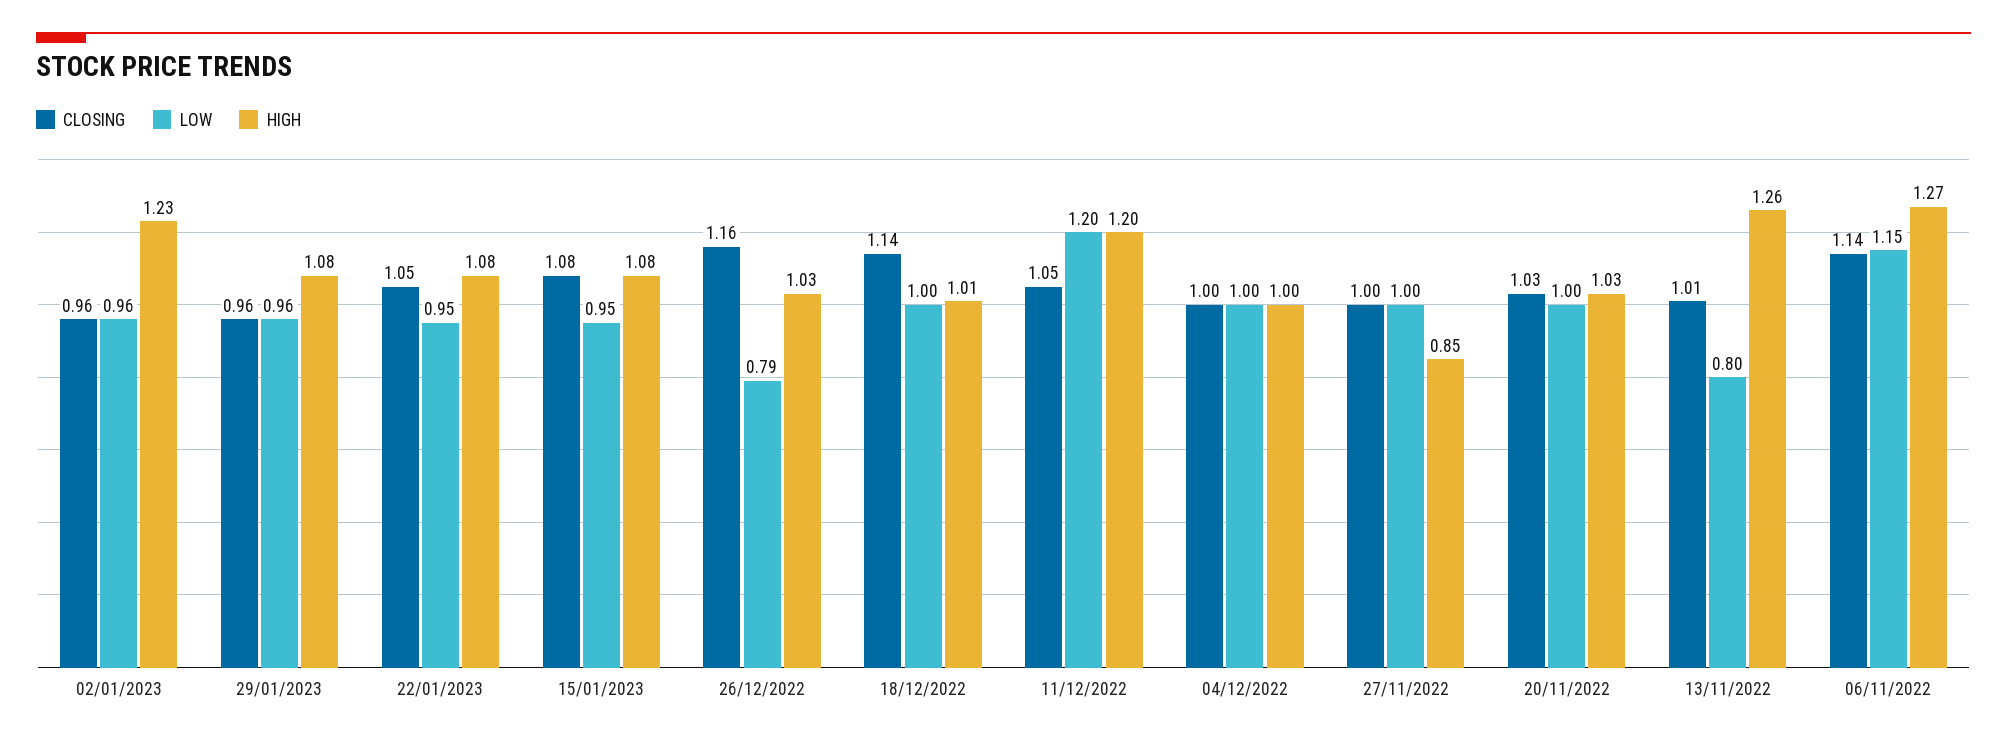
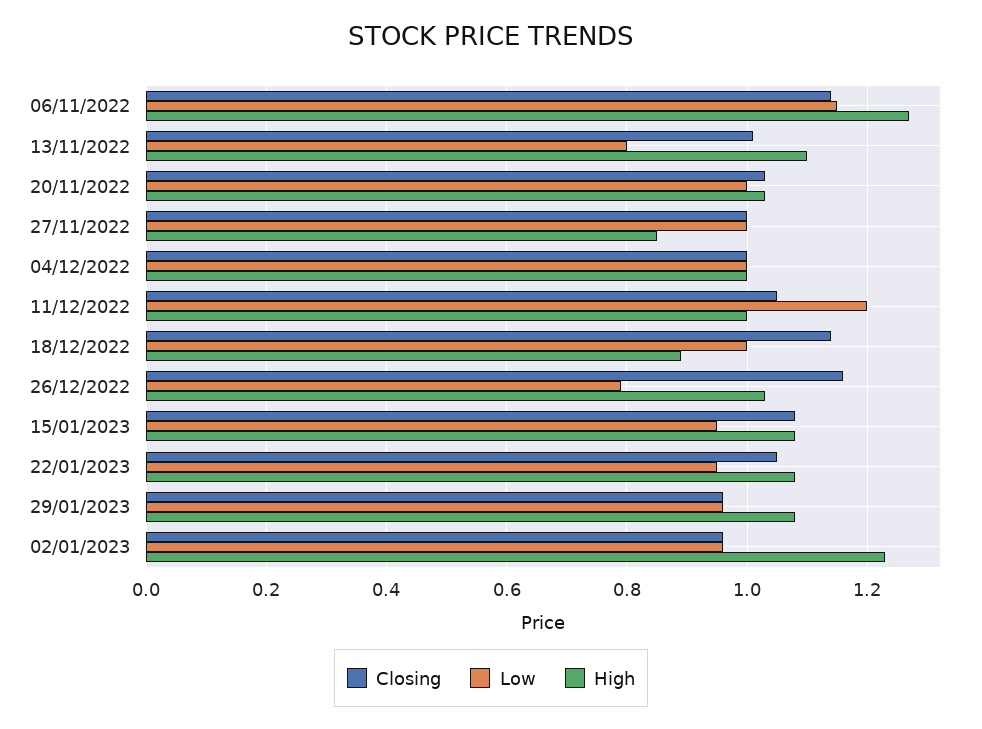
  {
    "CLOSING": {
      "02/01/2023": 0.96,
      "29/01/2023": 0.96,
      "22/01/2023": 1.05,
      "15/01/2023": 1.08,
      "26/12/2022": 1.16,
      "18/12/2022": 1.14,
      "11/12/2022": 1.05,
      "04/12/2022": 1,
      "27/11/2022": 1,
      "20/11/2022": 1.03,
      "13/11/2022": 1.01,
      "06/11/2022": 1.14
    },
    "LOW": {
      "02/01/2023": 0.96,
      "29/01/2023": 0.96,
      "22/01/2023": 0.95,
      "15/01/2023": 0.95,
      "26/12/2022": 0.79,
      "18/12/2022": 1,
      "11/12/2022": 1.2,
      "04/12/2022": 1,
      "27/11/2022": 1,
      "20/11/2022": 1,
      "13/11/2022": 0.8,
      "06/11/2022": 1.15
    },
    "HIGH": {
      "02/01/2023": 1.23,
      "29/01/2023": 1.08,
      "22/01/2023": 1.08,
      "15/01/2023": 1.08,
      "26/12/2022": 1.03,
-     "18/12/2022": 1.01,
+     "18/12/2022": 0.9,
-     "11/12/2022": 1.2,
+     "11/12/2022": 1,
      "04/12/2022": 1,
      "27/11/2022": 0.85,
      "20/11/2022": 1.03,
-     "13/11/2022": 1.26,
+     "13/11/2022": 1.1,
      "06/11/2022": 1.27
    }
  }

